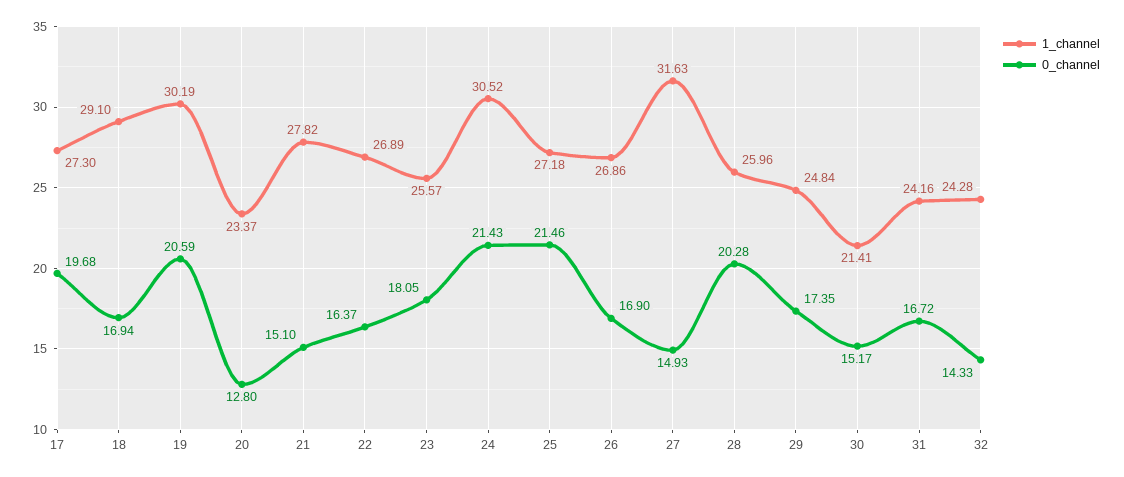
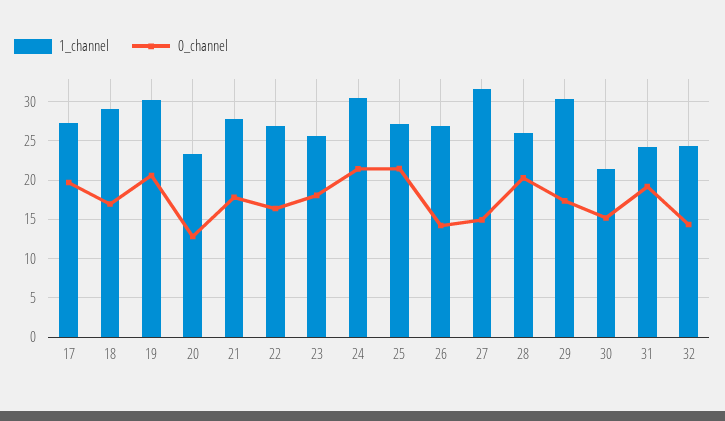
  {
    "1_channel": {
      "17": 27.3,
      "18": 29.1,
      "19": 30.19,
      "20": 23.37,
      "21": 27.82,
      "22": 26.89,
      "23": 25.57,
      "24": 30.52,
      "25": 27.18,
      "26": 26.86,
      "27": 31.63,
      "28": 25.96,
-     "29": 24.84,
+     "29": 30,
      "30": 21.41,
      "31": 24.16,
      "32": 24.28
    },
    "0_channel": {
      "17": 19.68,
      "18": 16.94,
      "19": 20.59,
      "20": 12.8,
-     "21": 15.1,
+     "21": 18,
      "22": 16.37,
      "23": 18.05,
      "24": 21.43,
      "25": 21.46,
-     "26": 16.9,
+     "26": 14,
      "27": 14.93,
      "28": 20.28,
      "29": 17.35,
      "30": 15.17,
-     "31": 16.72,
+     "31": 19,
      "32": 14.33
    }
  }

